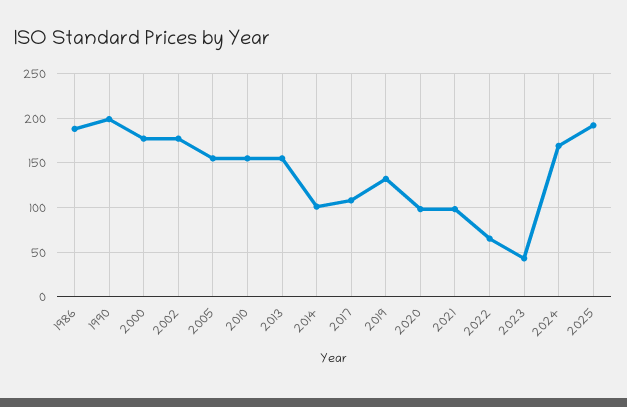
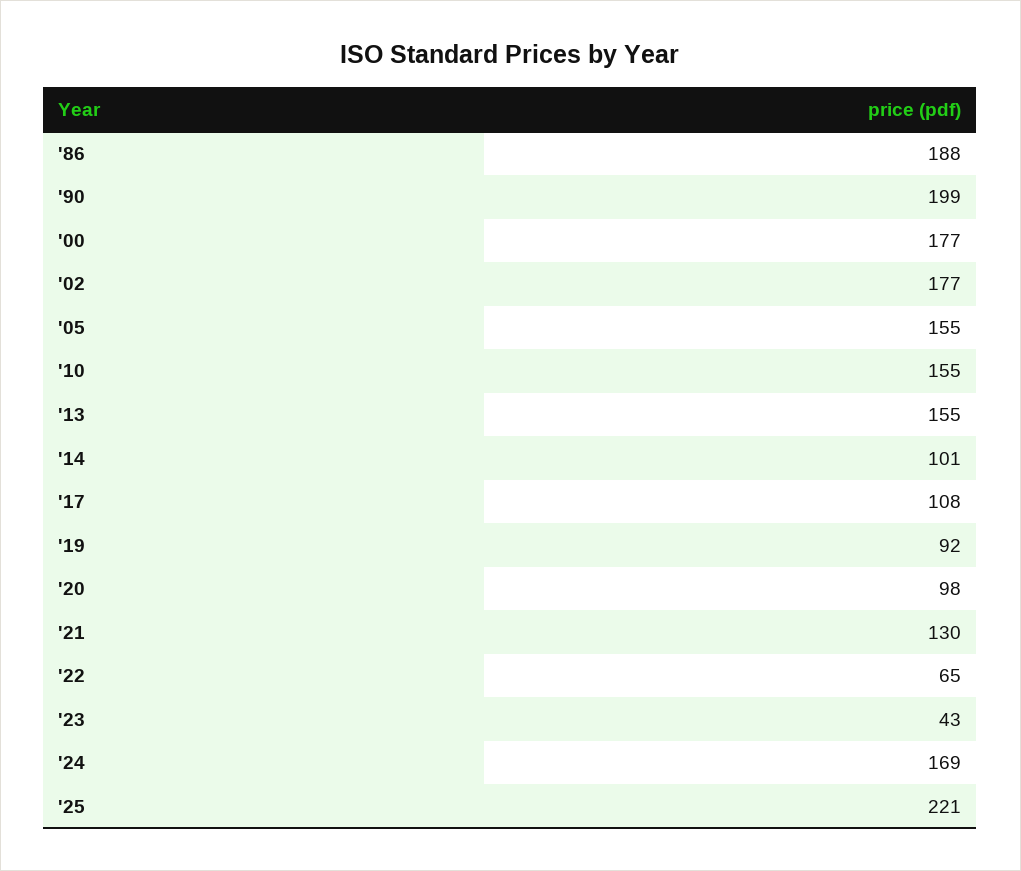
  {
    "1986": 188,
    "1990": 199,
    "2000": 177,
    "2002": 177,
    "2005": 155,
    "2010": 155,
    "2013": 155,
    "2014": 101,
    "2017": 108,
-   "2019": 130,
+   "2019": 92,
    "2020": 98,
-   "2021": 100,
+   "2021": 130,
    "2022": 65,
    "2023": 43,
    "2024": 169,
-   "2025": 190
+   "2025": 221
  }

